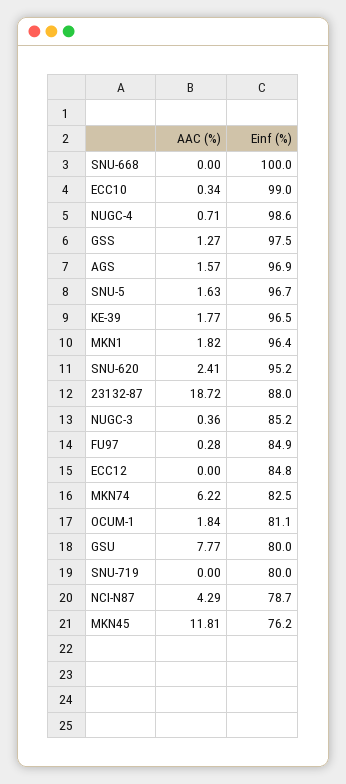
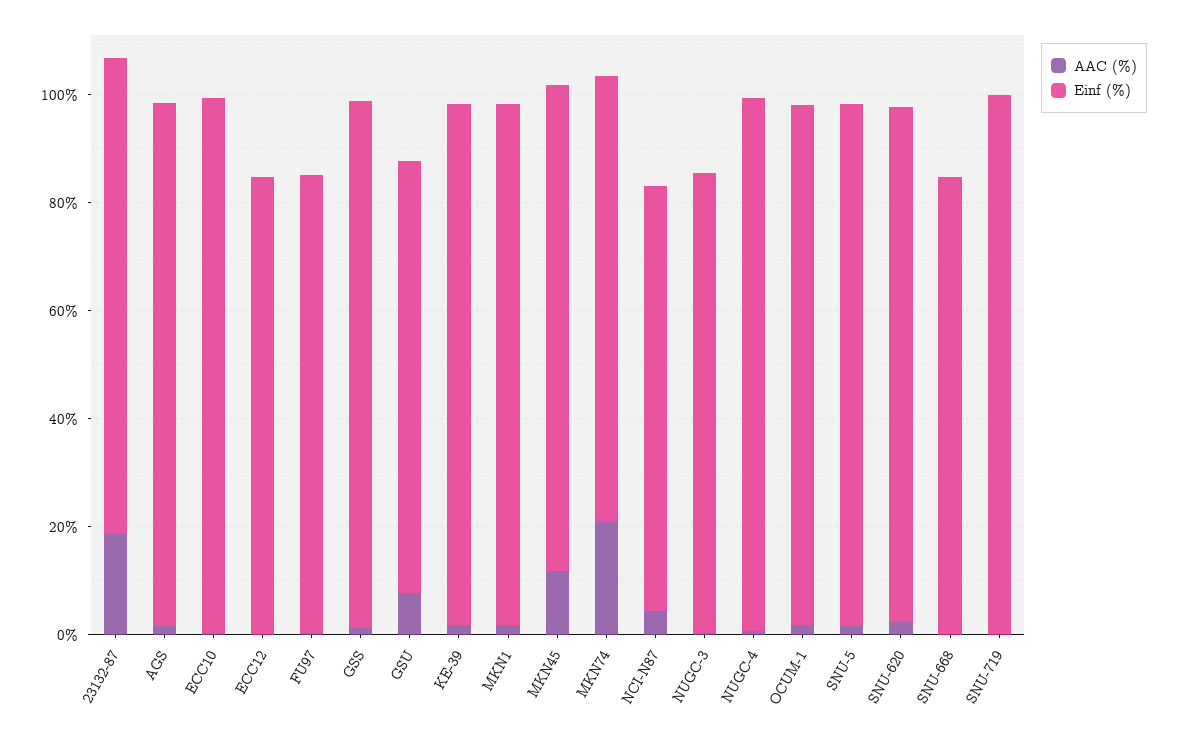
  {
    "AAC (%)": {
      "SNU-668": 0,
      "ECC10": 0.34,
      "NUGC-4": 0.71,
      "GSS": 1.27,
      "AGS": 1.57,
      "SNU-5": 1.63,
      "KE-39": 1.77,
      "MKN1": 1.82,
      "SNU-620": 2.41,
      "23132-87": 18.72,
      "NUGC-3": 0.36,
      "FU97": 0.28,
      "ECC12": 0,
-     "MKN74": 6.22,
+     "MKN74": 20,
      "OCUM-1": 1.84,
      "GSU": 7.77,
      "SNU-719": 0,
      "NCI-N87": 4.29,
      "MKN45": 11.81
    },
    "Einf (%)": {
-     "SNU-668": 100,
+     "SNU-668": 85,
      "ECC10": 99,
      "NUGC-4": 98.6,
      "GSS": 97.5,
      "AGS": 96.9,
      "SNU-5": 96.7,
      "KE-39": 96.5,
      "MKN1": 96.4,
      "SNU-620": 95.2,
      "23132-87": 88,
      "NUGC-3": 85.2,
      "FU97": 84.9,
      "ECC12": 84.8,
      "MKN74": 82.5,
-     "OCUM-1": 81.1,
+     "OCUM-1": 95,
      "GSU": 80,
-     "SNU-719": 80,
+     "SNU-719": 100,
      "NCI-N87": 78.7,
-     "MKN45": 76.2
+     "MKN45": 90
    }
  }

